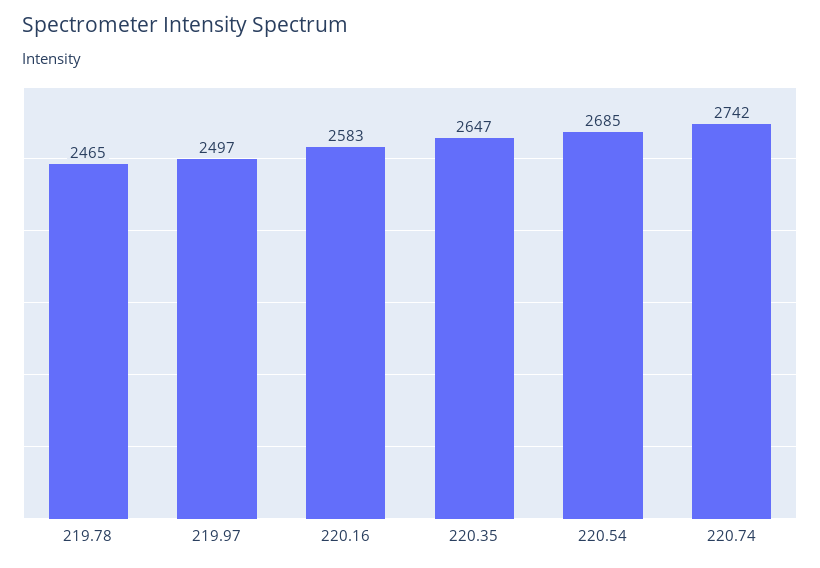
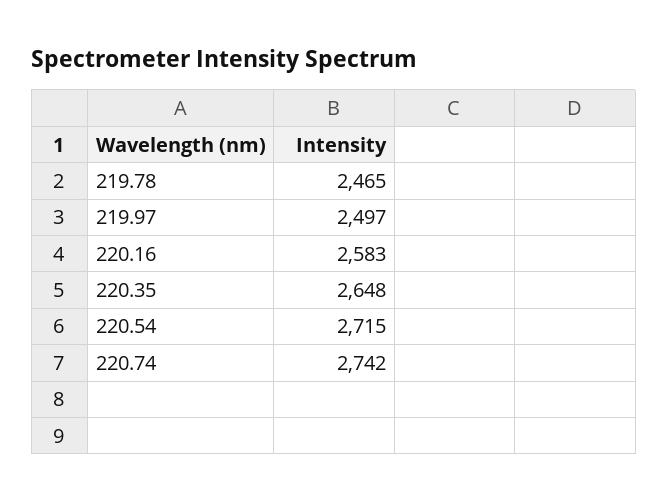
  {
    "219.78": 2465,
    "219.97": 2497,
    "220.16": 2583,
-   "220.35": 2647,
+   "220.35": 2648,
-   "220.54": 2685,
+   "220.54": 2715,
    "220.74": 2742
  }

